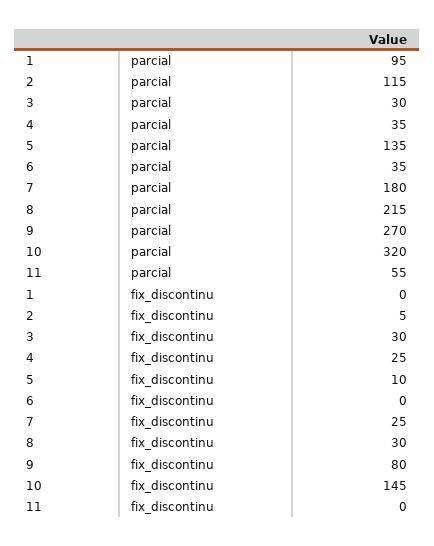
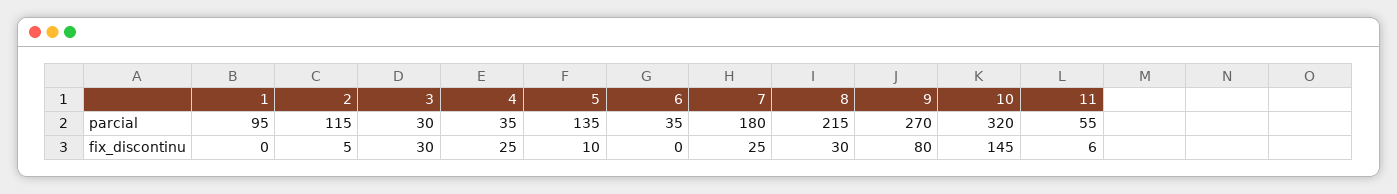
  {
    "1": {
      "parcial": 95,
      "fix_discontinu": 0
    },
    "2": {
      "parcial": 115,
      "fix_discontinu": 5
    },
    "3": {
      "parcial": 30,
      "fix_discontinu": 30
    },
    "4": {
      "parcial": 35,
      "fix_discontinu": 25
    },
    "5": {
      "parcial": 135,
      "fix_discontinu": 10
    },
    "6": {
      "parcial": 35,
      "fix_discontinu": 0
    },
    "7": {
      "parcial": 180,
      "fix_discontinu": 25
    },
    "8": {
      "parcial": 215,
      "fix_discontinu": 30
    },
    "9": {
      "parcial": 270,
      "fix_discontinu": 80
    },
    "10": {
      "parcial": 320,
      "fix_discontinu": 145
    },
    "11": {
      "parcial": 55,
-     "fix_discontinu": 0
+     "fix_discontinu": 6
    }
  }

